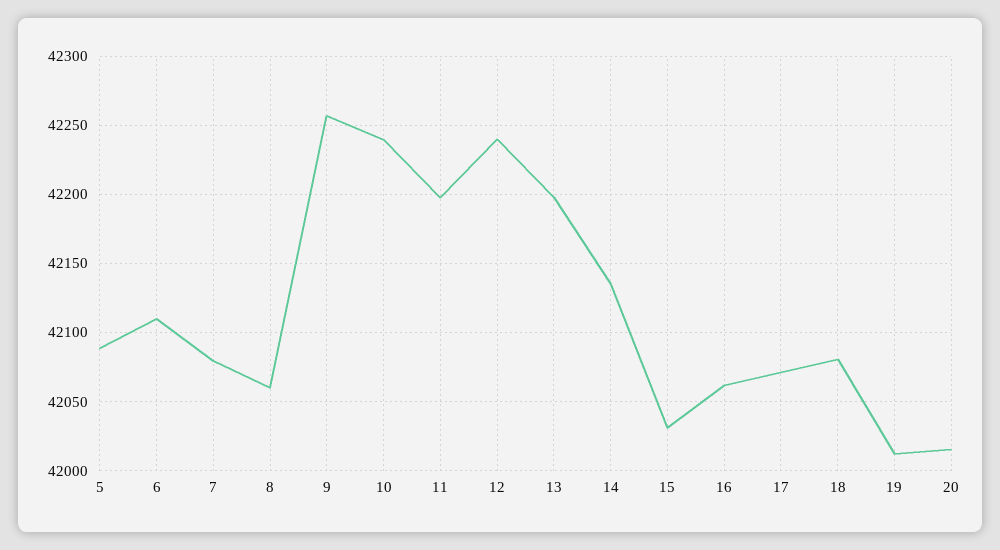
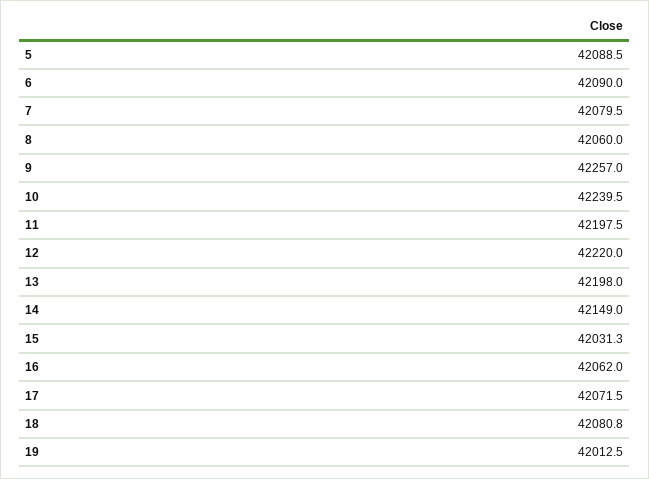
  {
    "5": 42088.5,
-   "6": 42110,
+   "6": 42090,
    "7": 42079.5,
    "8": 42060,
    "9": 42257,
    "10": 42239.5,
    "11": 42197.5,
-   "12": 42240,
+   "12": 42220,
    "13": 42198,
-   "14": 42135,
+   "14": 42149,
    "15": 42031.3,
    "16": 42062,
    "17": 42071.5,
    "18": 42080.8,
-   "19": 42012.5,
+   "19": 42012.5
-   "20": 42015
  }

